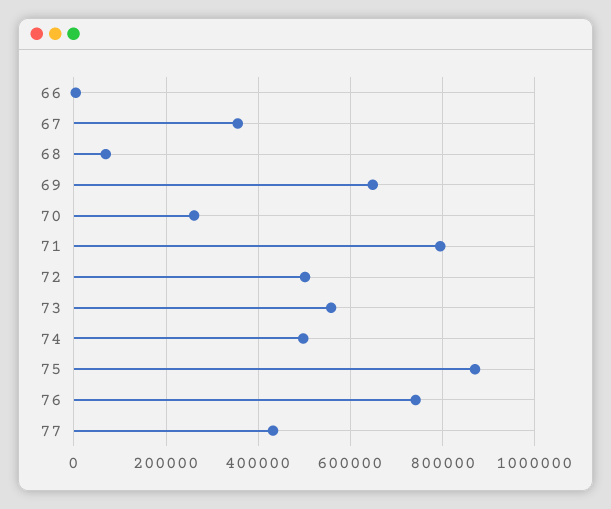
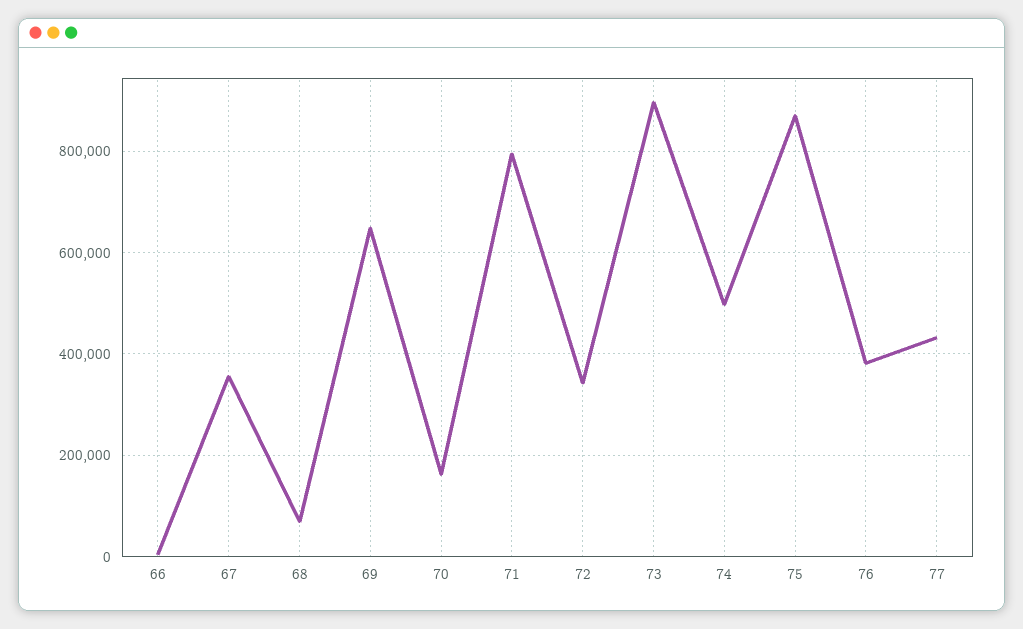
  {
    "66": 0,
    "67": 360000,
    "68": 60000,
    "69": 640000,
-   "70": 260000,
+   "70": 160000,
    "71": 800000,
-   "72": 500000,
+   "72": 340000,
-   "73": 560000,
+   "73": 900000,
    "74": 500000,
    "75": 880000,
-   "76": 740000,
+   "76": 380000,
    "77": 440000
  }

